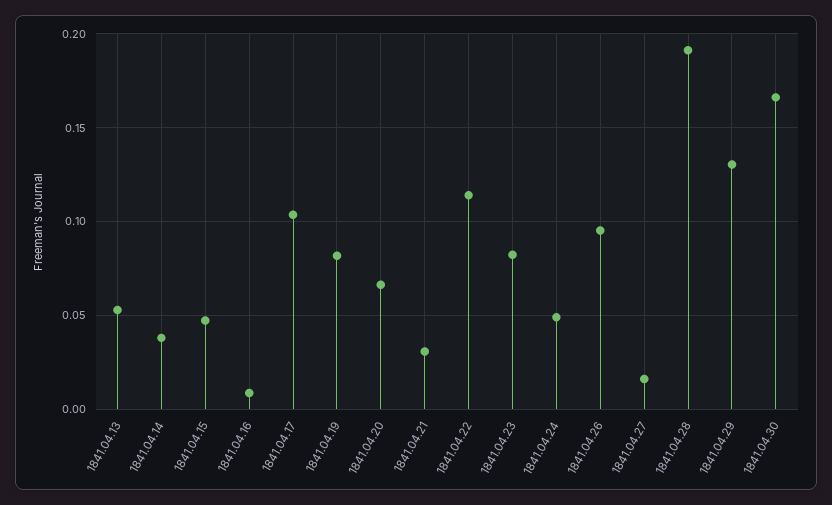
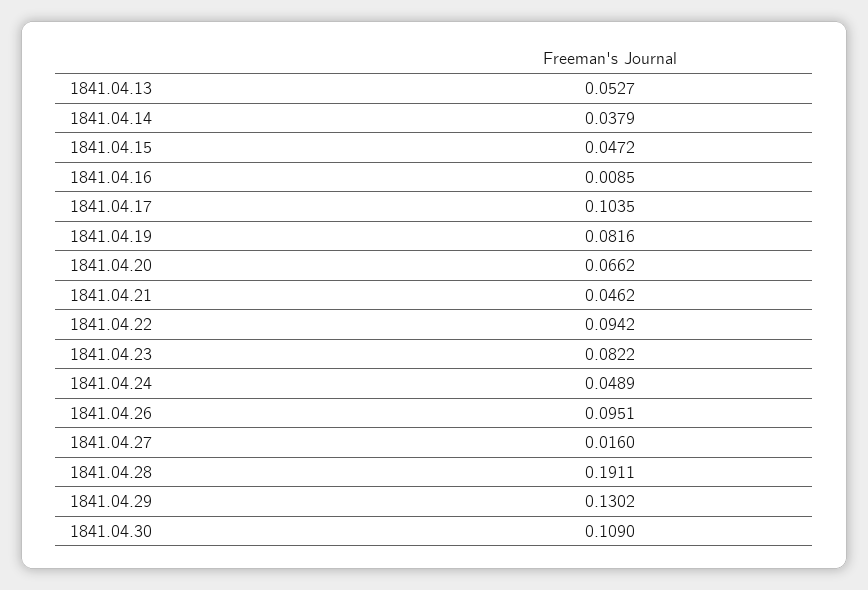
  {
    "1841.04.13": 0.0527,
    "1841.04.14": 0.0379,
    "1841.04.15": 0.0472,
    "1841.04.16": 0.0085,
    "1841.04.17": 0.1035,
    "1841.04.19": 0.0816,
    "1841.04.20": 0.0662,
-   "1841.04.21": 0.03,
+   "1841.04.21": 0.0462,
-   "1841.04.22": 0.115,
+   "1841.04.22": 0.0942,
    "1841.04.23": 0.0822,
    "1841.04.24": 0.0489,
    "1841.04.26": 0.0951,
    "1841.04.27": 0.016,
    "1841.04.28": 0.1911,
    "1841.04.29": 0.1302,
-   "1841.04.30": 0.165
+   "1841.04.30": 0.109
  }

